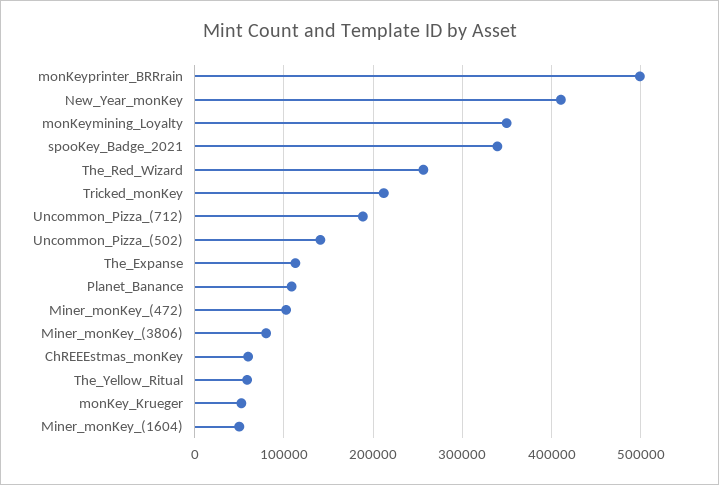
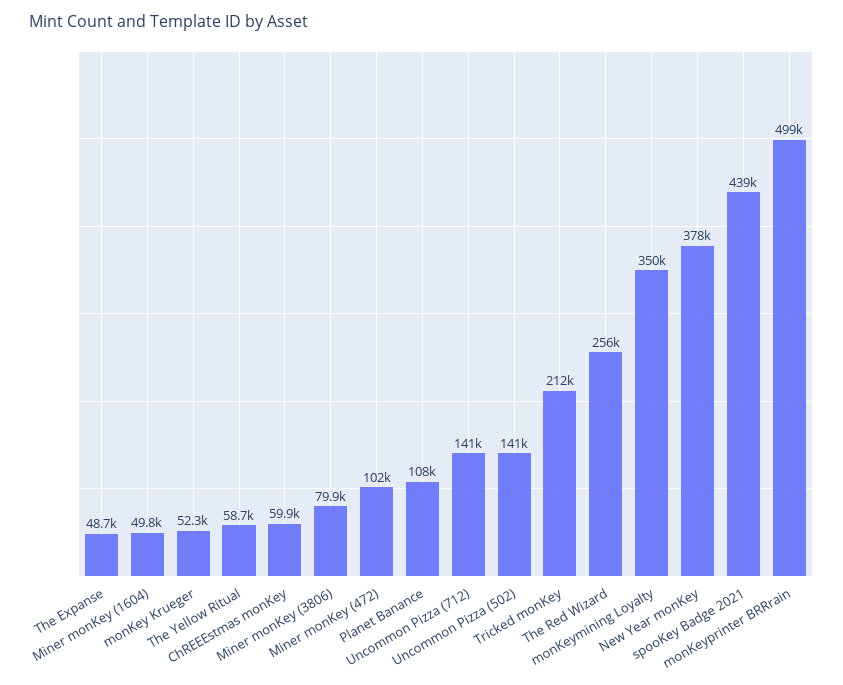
  {
    "monKeyprinter_BRRrain": 499000,
-   "New_Year_monKey": 410000,
+   "New_Year_monKey": 378000,
    "monKeymining_Loyalty": 350000,
-   "spooKey_Badge_2021": 340000,
+   "spooKey_Badge_2021": 439000,
    "The_Red_Wizard": 256000,
    "Tricked_monKey": 212000,
-   "Uncommon_Pizza_(712)": 190000,
+   "Uncommon_Pizza_(712)": 141000,
    "Uncommon_Pizza_(502)": 141000,
-   "The_Expanse": 110000,
+   "The_Expanse": 48700,
    "Planet_Banance": 108000,
    "Miner_monKey_(472)": 102000,
    "Miner_monKey_(3806)": 79900,
    "ChREEEstmas_monKey": 59900,
    "The_Yellow_Ritual": 58700,
    "monKey_Krueger": 52300,
    "Miner_monKey_(1604)": 49800
  }

